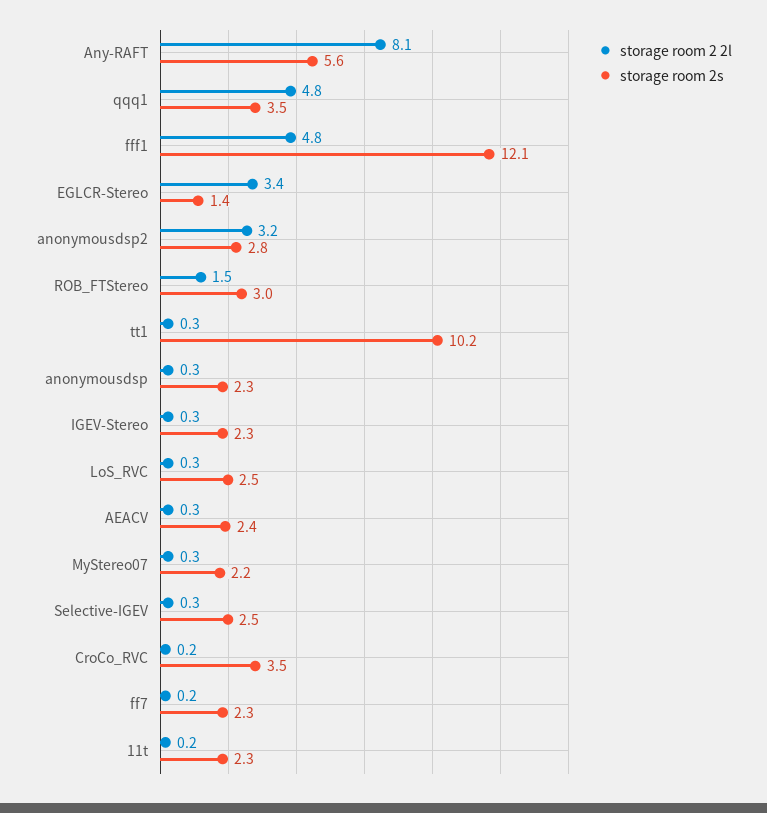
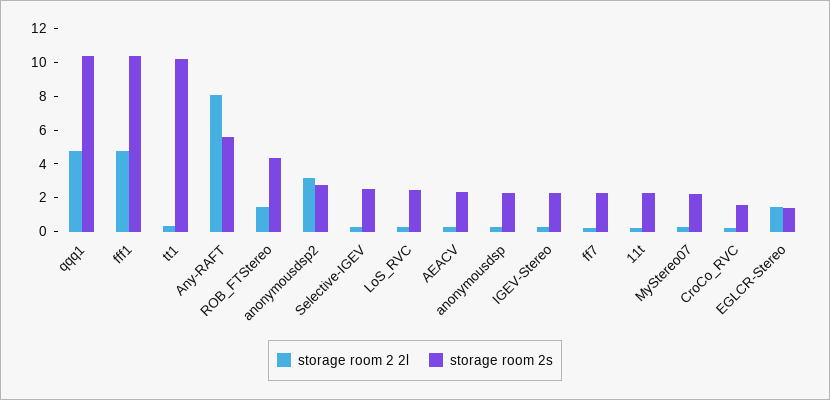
  {
    "storage room 2 2l": {
      "Any-RAFT": 8.1,
      "qqq1": 4.8,
      "fff1": 4.8,
-     "EGLCR-Stereo": 3.4,
+     "EGLCR-Stereo": 1.5,
      "anonymousdsp2": 3.2,
      "ROB_FTStereo": 1.5,
      "tt1": 0.3,
      "anonymousdsp": 0.3,
      "IGEV-Stereo": 0.3,
      "LoS_RVC": 0.3,
      "AEACV": 0.3,
      "MyStereo07": 0.3,
      "Selective-IGEV": 0.3,
      "CroCo_RVC": 0.2,
      "ff7": 0.2,
      "11t": 0.2
    },
    "storage room 2s": {
      "Any-RAFT": 5.6,
-     "qqq1": 3.5,
+     "qqq1": 10.5,
-     "fff1": 12.1,
+     "fff1": 10.5,
      "EGLCR-Stereo": 1.4,
      "anonymousdsp2": 2.8,
-     "ROB_FTStereo": 3,
+     "ROB_FTStereo": 4.5,
      "tt1": 10.2,
      "anonymousdsp": 2.3,
      "IGEV-Stereo": 2.3,
      "LoS_RVC": 2.5,
      "AEACV": 2.4,
      "MyStereo07": 2.2,
      "Selective-IGEV": 2.5,
-     "CroCo_RVC": 3.5,
+     "CroCo_RVC": 1.5,
      "ff7": 2.3,
      "11t": 2.3
    }
  }

